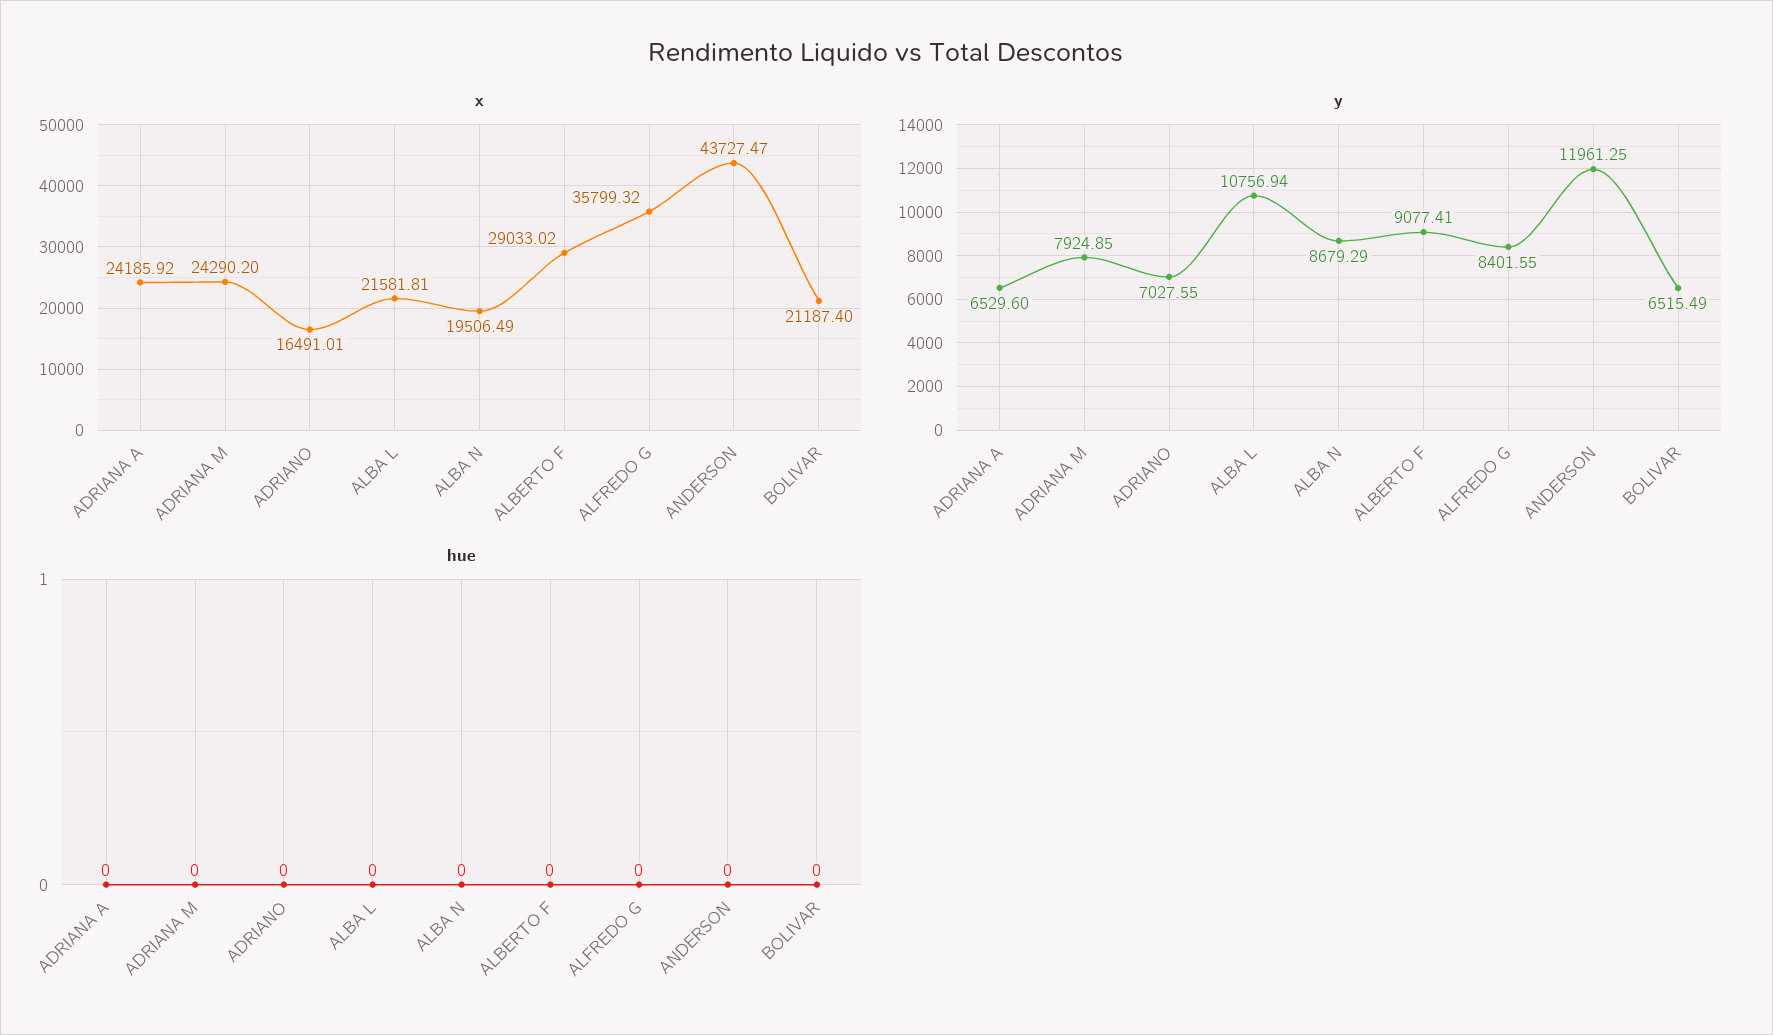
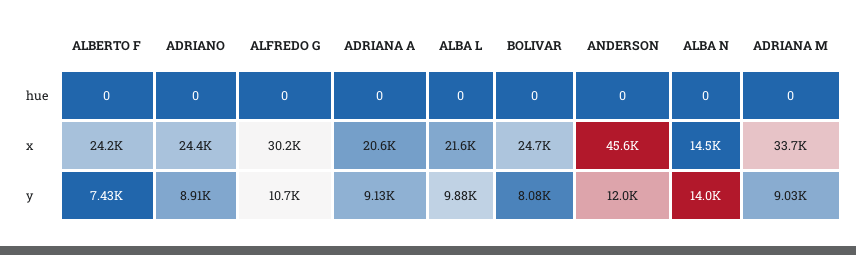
  {
    "x": {
-     "ADRIANA A": 24185.92,
+     "ADRIANA A": 20600,
-     "ADRIANA M": 24290.2,
+     "ADRIANA M": 33700,
-     "ADRIANO": 16491.01,
+     "ADRIANO": 24400,
      "ALBA L": 21581.81,
-     "ALBA N": 19506.49,
+     "ALBA N": 14500,
-     "ALBERTO F": 29033.02,
+     "ALBERTO F": 24200,
-     "ALFREDO G": 35799.32,
+     "ALFREDO G": 30200,
-     "ANDERSON": 43727.47,
+     "ANDERSON": 45600,
-     "BOLIVAR": 21187.4
+     "BOLIVAR": 24700
    },
    "y": {
-     "ADRIANA A": 6529.6,
+     "ADRIANA A": 9130,
-     "ADRIANA M": 7924.85,
+     "ADRIANA M": 9030,
-     "ADRIANO": 7027.55,
+     "ADRIANO": 8910,
-     "ALBA L": 10756.94,
+     "ALBA L": 9880,
-     "ALBA N": 8679.29,
+     "ALBA N": 14000,
-     "ALBERTO F": 9077.41,
+     "ALBERTO F": 7430,
-     "ALFREDO G": 8401.55,
+     "ALFREDO G": 10700,
      "ANDERSON": 11961.25,
-     "BOLIVAR": 6515.49
+     "BOLIVAR": 8080
    },
    "hue": {
      "ADRIANA A": 0,
      "ADRIANA M": 0,
      "ADRIANO": 0,
      "ALBA L": 0,
      "ALBA N": 0,
      "ALBERTO F": 0,
      "ALFREDO G": 0,
      "ANDERSON": 0,
      "BOLIVAR": 0
    }
  }

